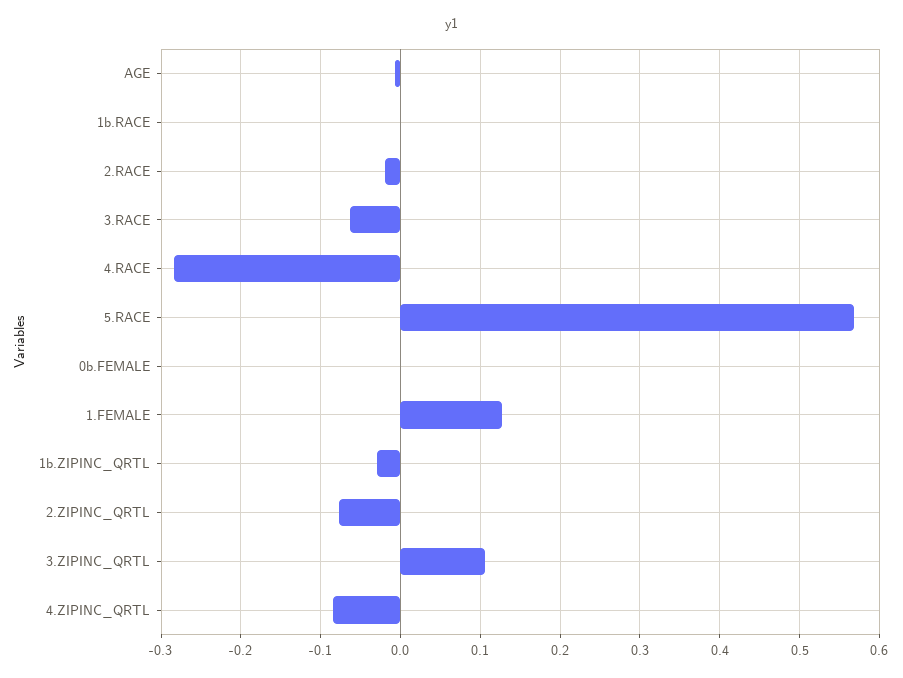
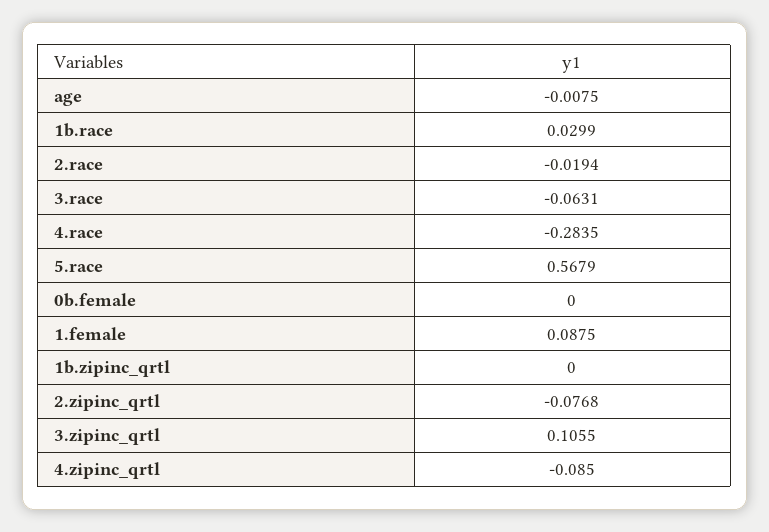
  {
    "AGE": -0.0075,
-   "1b.RACE": 0,
+   "1b.RACE": 0.0299,
    "2.RACE": -0.0194,
    "3.RACE": -0.0631,
    "4.RACE": -0.2835,
    "5.RACE": 0.5679,
    "0b.FEMALE": 0,
-   "1.FEMALE": 0.13,
+   "1.FEMALE": 0.0875,
-   "1b.ZIPINC_QRTL": -0.03,
+   "1b.ZIPINC_QRTL": 0,
    "2.ZIPINC_QRTL": -0.0768,
    "3.ZIPINC_QRTL": 0.1055,
    "4.ZIPINC_QRTL": -0.085
  }

